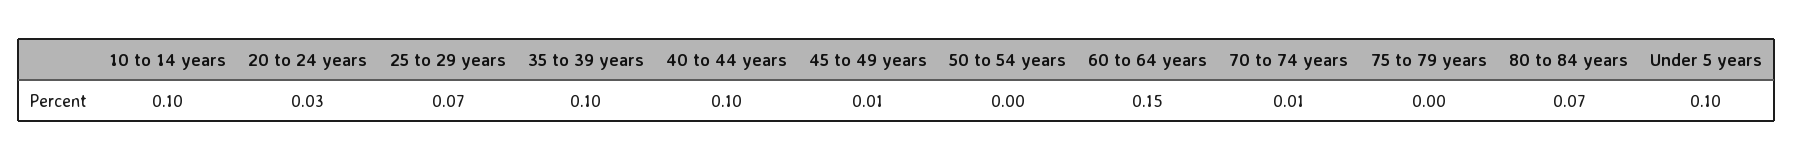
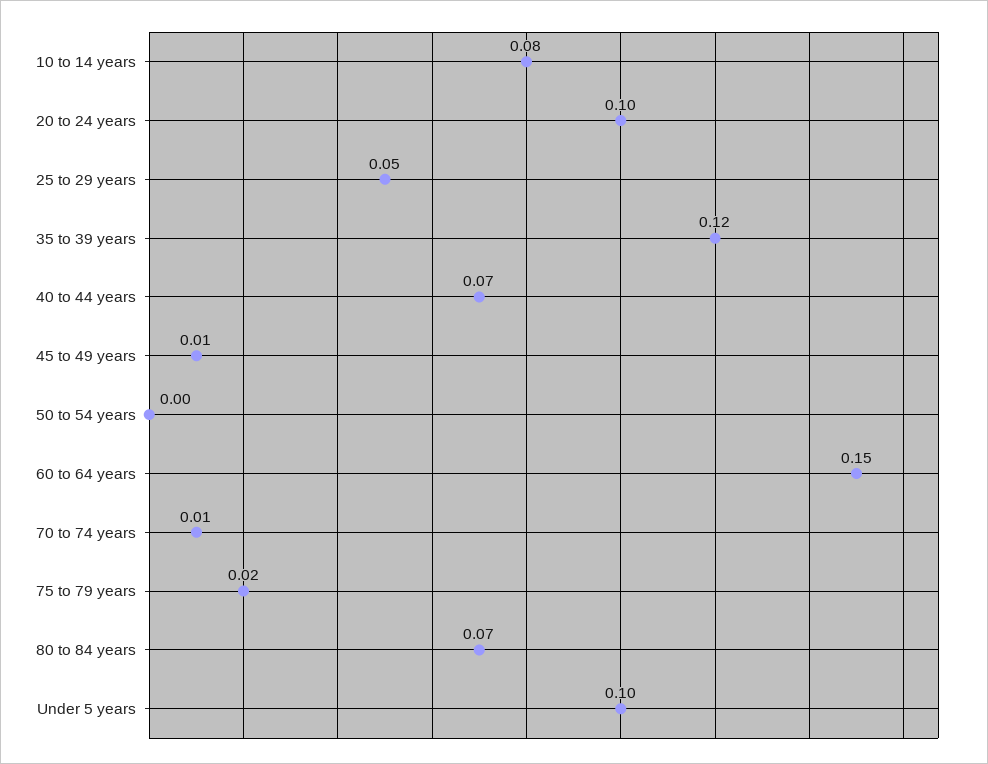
  {
-   "10 to 14 years": 0.1,
+   "10 to 14 years": 0.08,
-   "20 to 24 years": 0.03,
+   "20 to 24 years": 0.1,
-   "25 to 29 years": 0.07,
+   "25 to 29 years": 0.05,
-   "35 to 39 years": 0.1,
+   "35 to 39 years": 0.12,
-   "40 to 44 years": 0.1,
+   "40 to 44 years": 0.07,
    "45 to 49 years": 0.01,
    "50 to 54 years": 0,
    "60 to 64 years": 0.15,
    "70 to 74 years": 0.01,
-   "75 to 79 years": 0,
+   "75 to 79 years": 0.02,
    "80 to 84 years": 0.07,
    "Under 5 years": 0.1
  }

